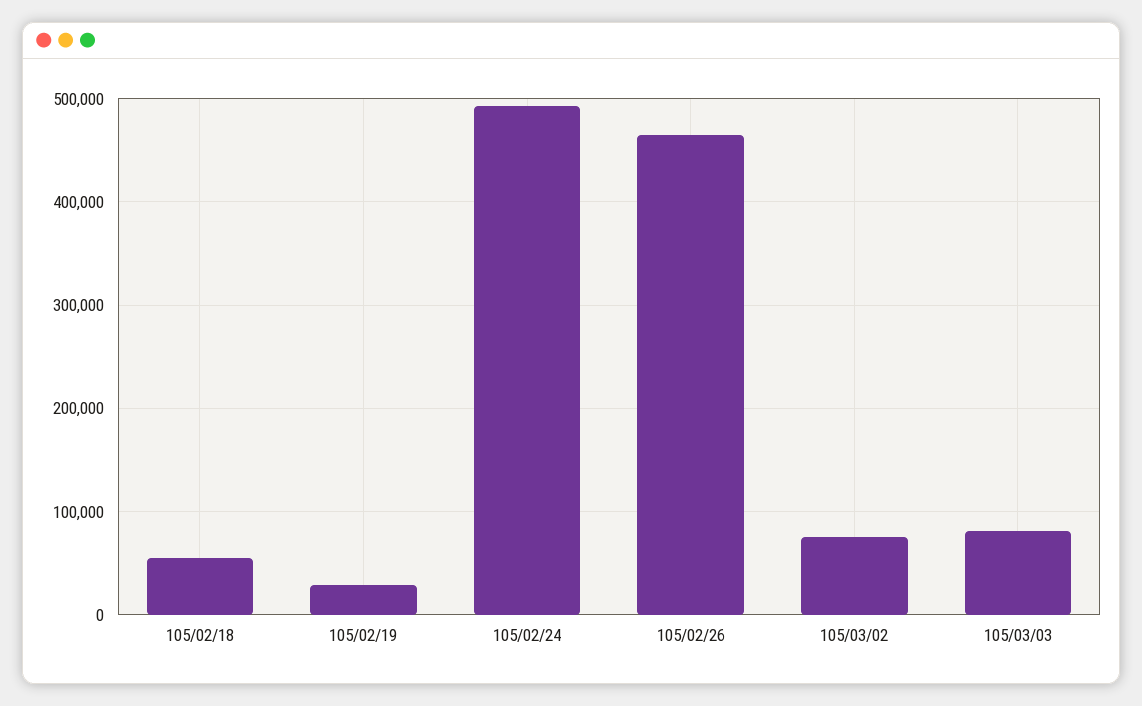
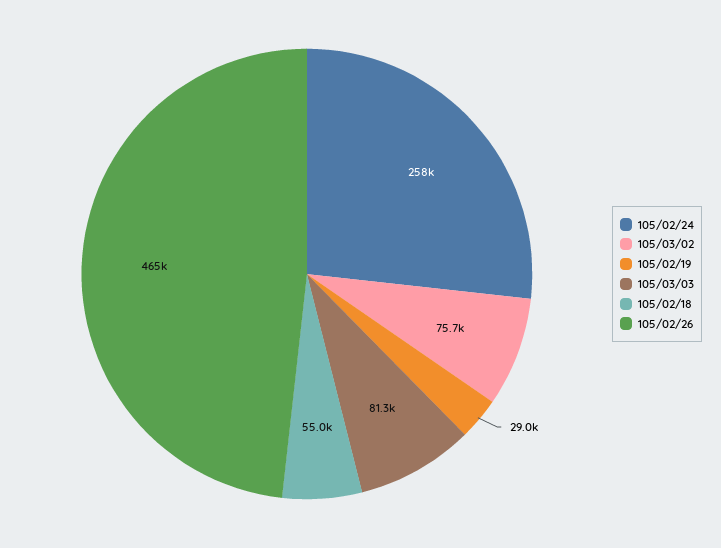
  {
    "105/02/18": 55000,
    "105/02/19": 29000,
-   "105/02/24": 490000,
+   "105/02/24": 258000,
    "105/02/26": 465000,
    "105/03/02": 75700,
    "105/03/03": 81300
  }

